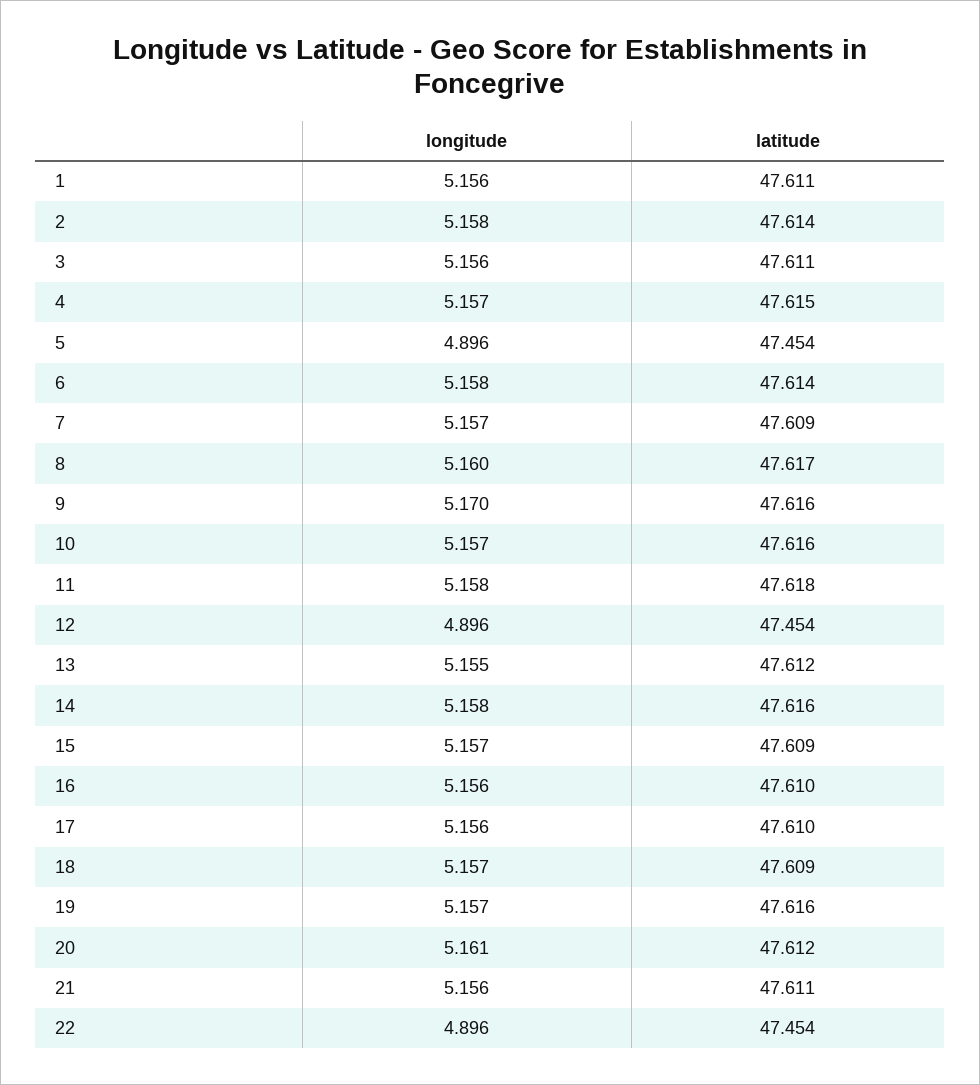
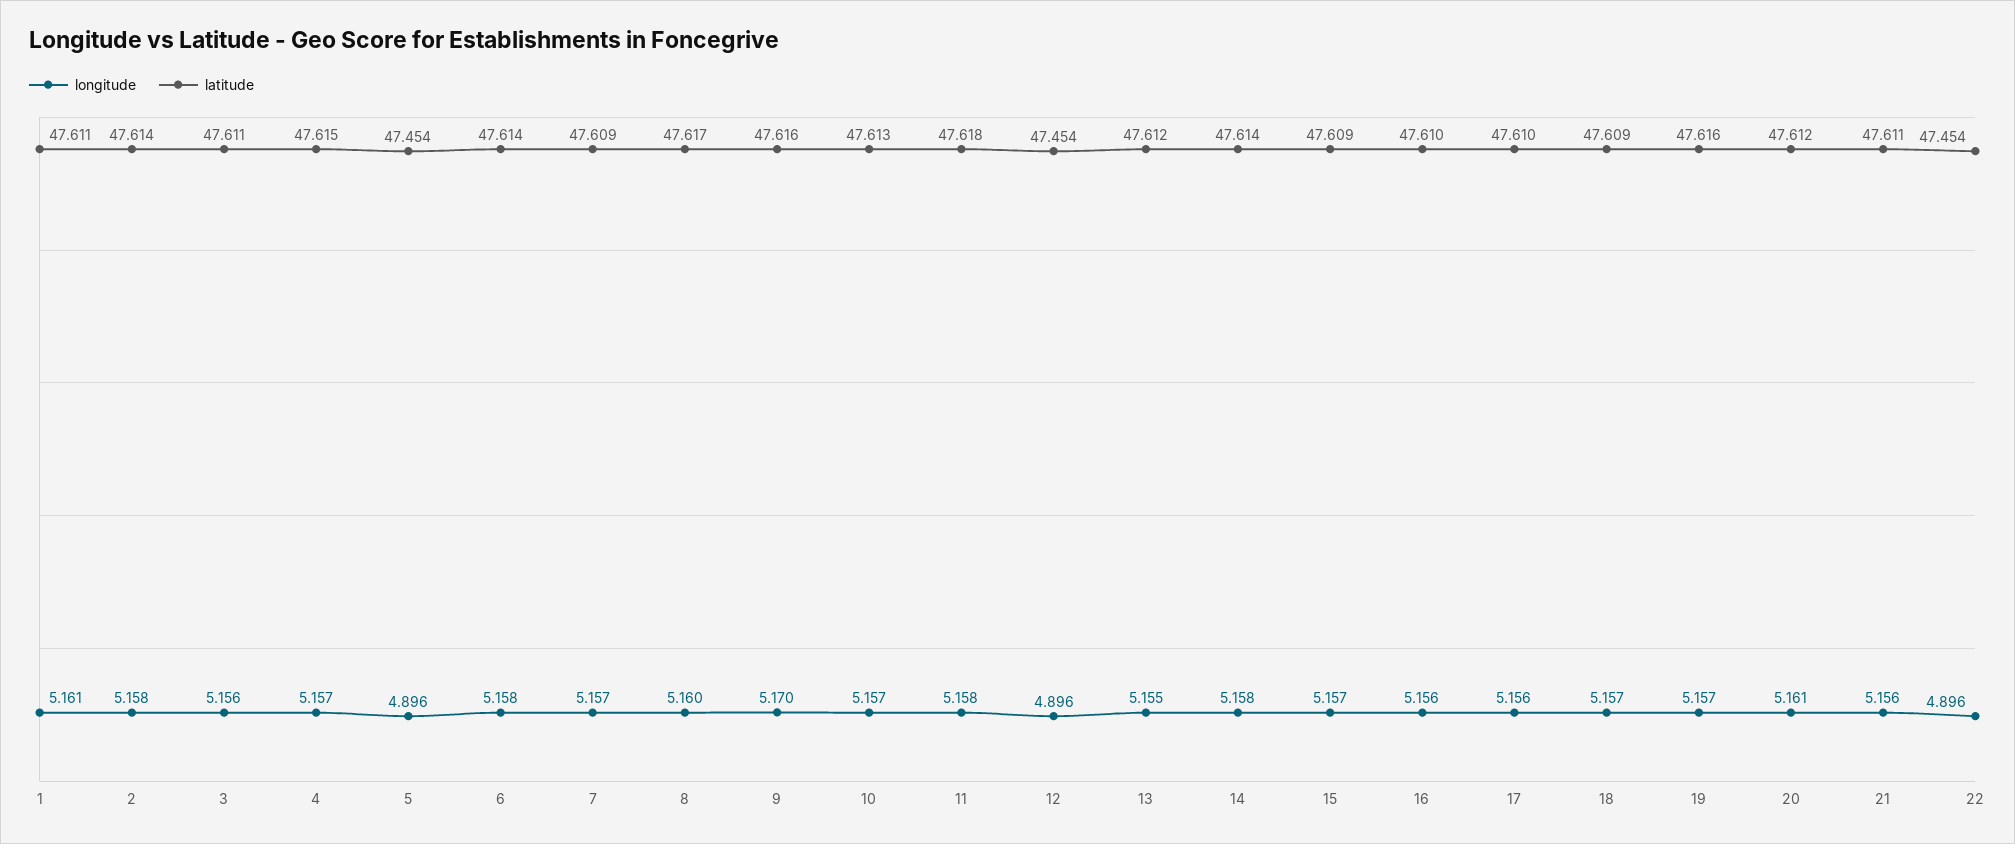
  {
    "longitude": {
-     "1": 5.156,
+     "1": 5.161,
      "2": 5.158,
      "3": 5.156,
      "4": 5.157,
      "5": 4.896,
      "6": 5.158,
      "7": 5.157,
      "8": 5.16,
      "9": 5.17,
      "10": 5.157,
      "11": 5.158,
      "12": 4.896,
      "13": 5.155,
      "14": 5.158,
      "15": 5.157,
      "16": 5.156,
      "17": 5.156,
      "18": 5.157,
      "19": 5.157,
      "20": 5.161,
      "21": 5.156,
      "22": 4.896
    },
    "latitude": {
      "1": 47.611,
      "2": 47.614,
      "3": 47.611,
      "4": 47.615,
      "5": 47.454,
      "6": 47.614,
      "7": 47.609,
      "8": 47.617,
      "9": 47.616,
-     "10": 47.616,
+     "10": 47.613,
      "11": 47.618,
      "12": 47.454,
      "13": 47.612,
-     "14": 47.616,
+     "14": 47.614,
      "15": 47.609,
      "16": 47.61,
      "17": 47.61,
      "18": 47.609,
      "19": 47.616,
      "20": 47.612,
      "21": 47.611,
      "22": 47.454
    }
  }

